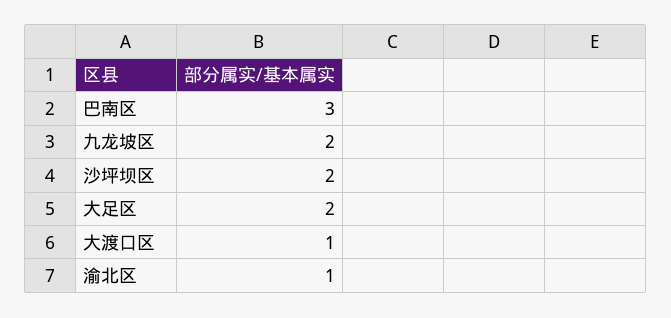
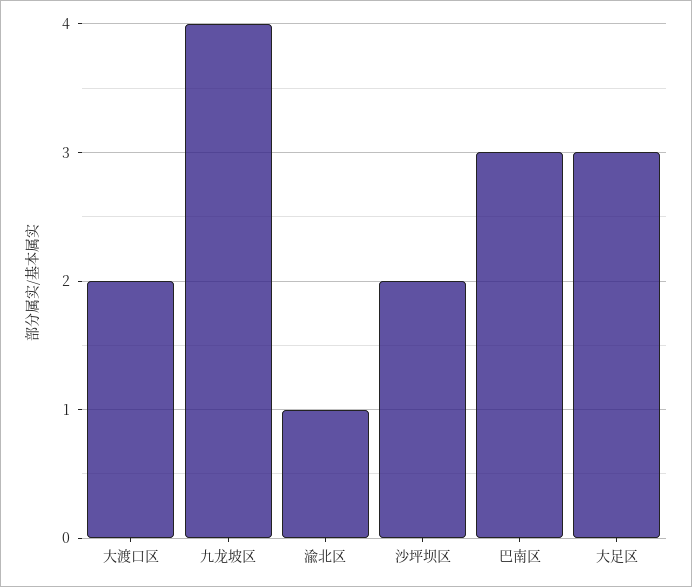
  {
    "巴南区": 3,
-   "九龙坡区": 2,
+   "九龙坡区": 4,
    "沙坪坝区": 2,
-   "大足区": 2,
+   "大足区": 3,
-   "大渡口区": 1,
+   "大渡口区": 2,
    "渝北区": 1
  }

